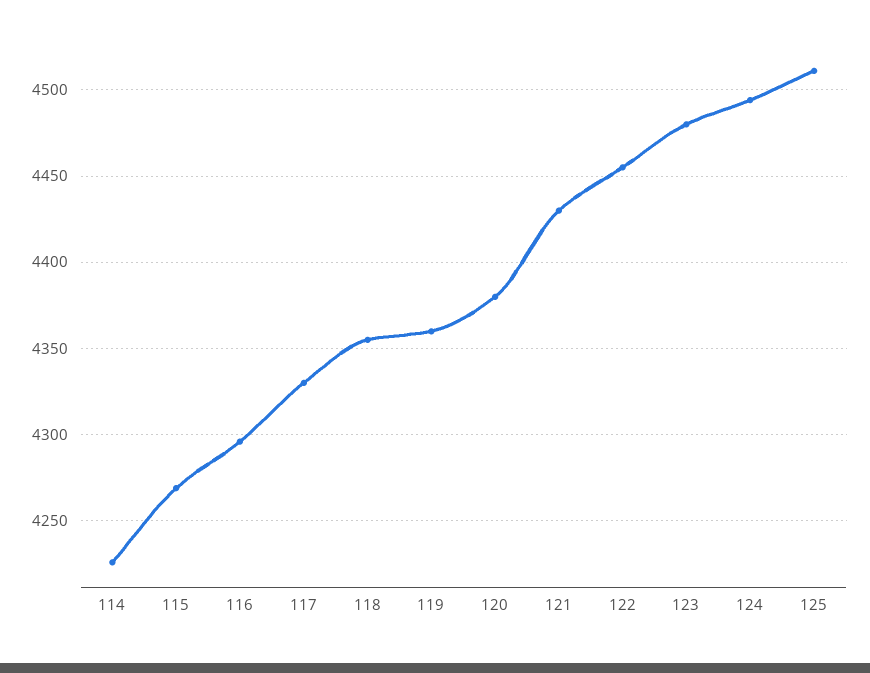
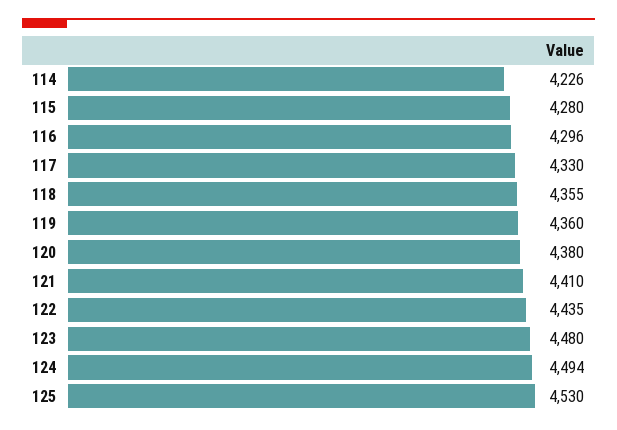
  {
    "114": 4226,
-   "115": 4270,
+   "115": 4280,
    "116": 4296,
    "117": 4330,
    "118": 4355,
    "119": 4360,
    "120": 4380,
-   "121": 4430,
+   "121": 4410,
-   "122": 4455,
+   "122": 4435,
    "123": 4480,
    "124": 4494,
-   "125": 4510
+   "125": 4530
  }

